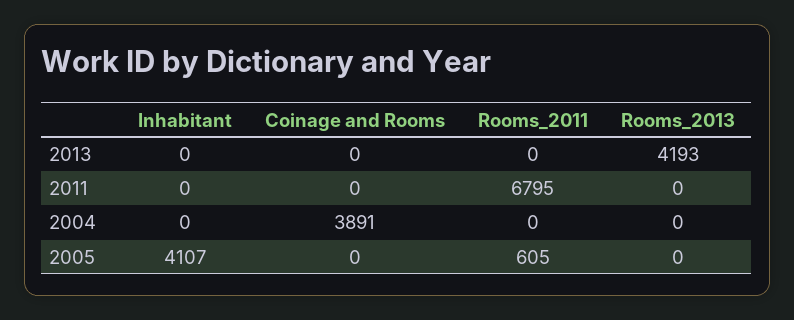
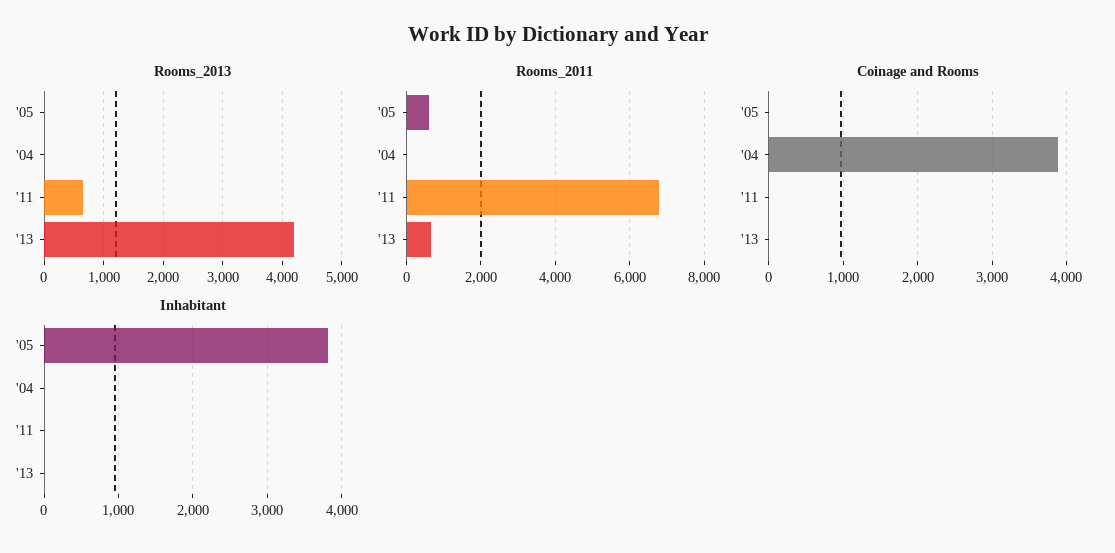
  {
    "Inhabitant": {
      "2013": 0,
      "2011": 0,
      "2004": 0,
-     "2005": 4107
+     "2005": 3800
    },
    "Coinage and Rooms": {
      "2013": 0,
      "2011": 0,
      "2004": 3891,
      "2005": 0
    },
    "Rooms_2011": {
-     "2013": 0,
+     "2013": 600,
      "2011": 6795,
      "2004": 0,
      "2005": 605
    },
    "Rooms_2013": {
      "2013": 4193,
-     "2011": 0,
+     "2011": 600,
      "2004": 0,
      "2005": 0
    }
  }

